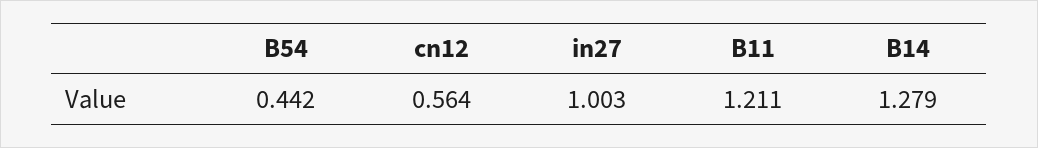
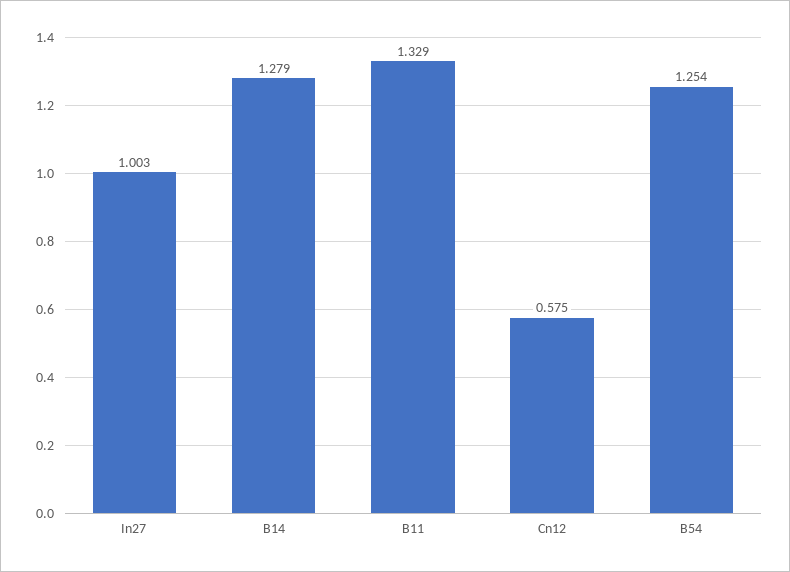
  {
-   "B54": 0.442,
+   "B54": 1.254,
-   "cn12": 0.564,
+   "cn12": 0.575,
    "in27": 1.003,
-   "B11": 1.211,
+   "B11": 1.329,
    "B14": 1.279
  }

